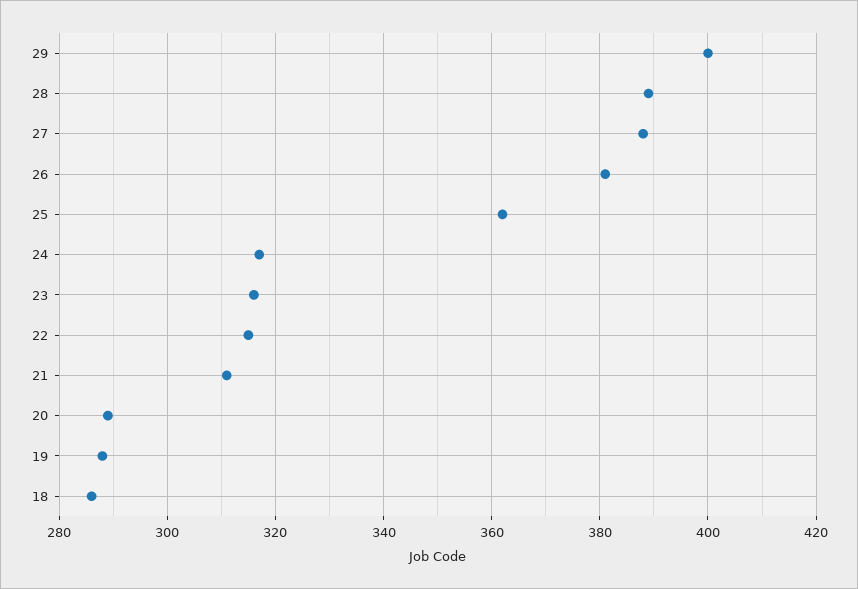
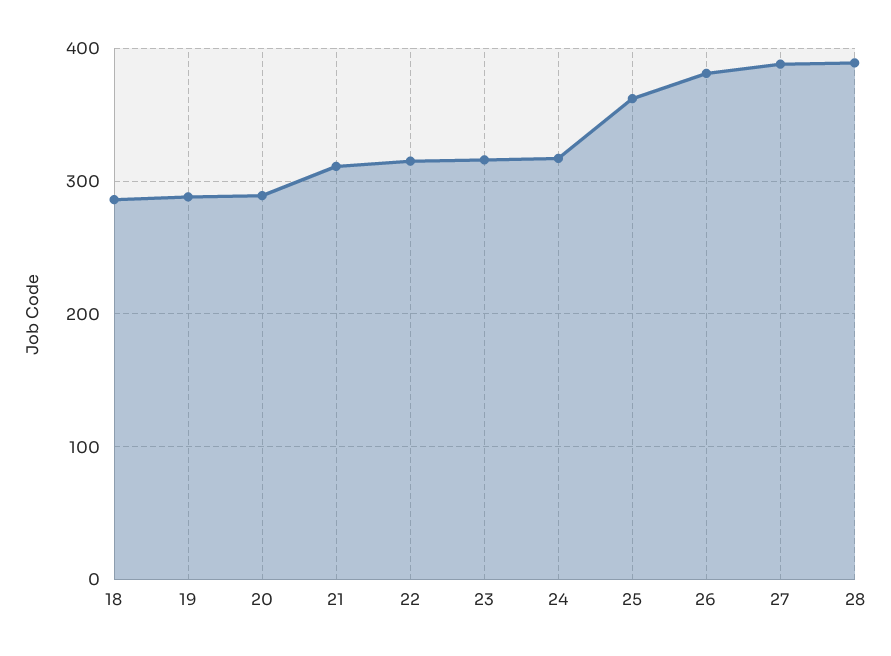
  {
-   "29": 400,
    "28": 390,
    "27": 390,
    "26": 380,
    "25": 360,
    "24": 315,
    "23": 315,
    "22": 315,
    "21": 310,
    "20": 290,
    "19": 290,
    "18": 285
  }

